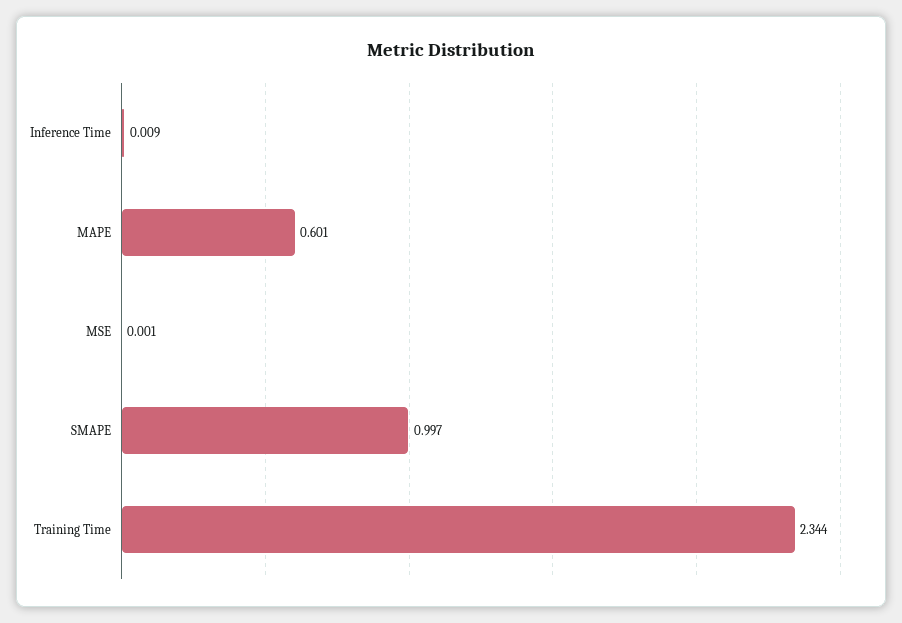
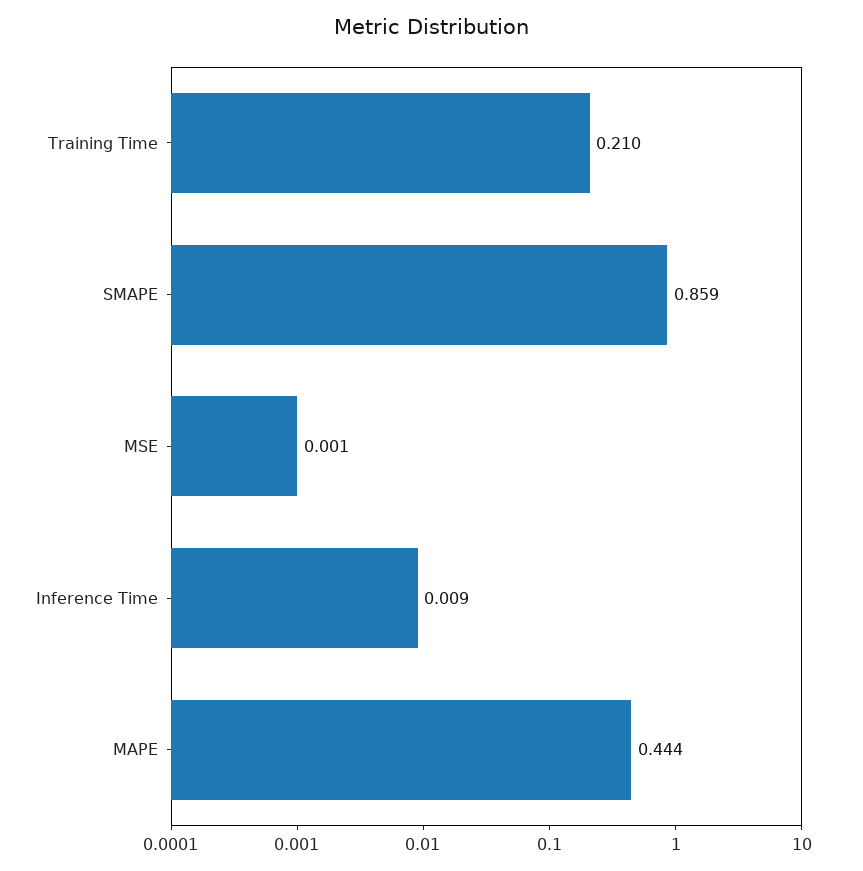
  {
    "Inference Time": 0.009,
-   "MAPE": 0.601,
+   "MAPE": 0.444,
    "MSE": 0.001,
-   "SMAPE": 0.997,
+   "SMAPE": 0.859,
-   "Training Time": 2.344
+   "Training Time": 0.21
  }

